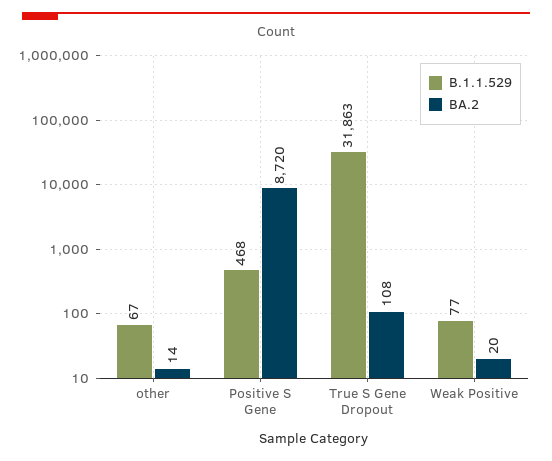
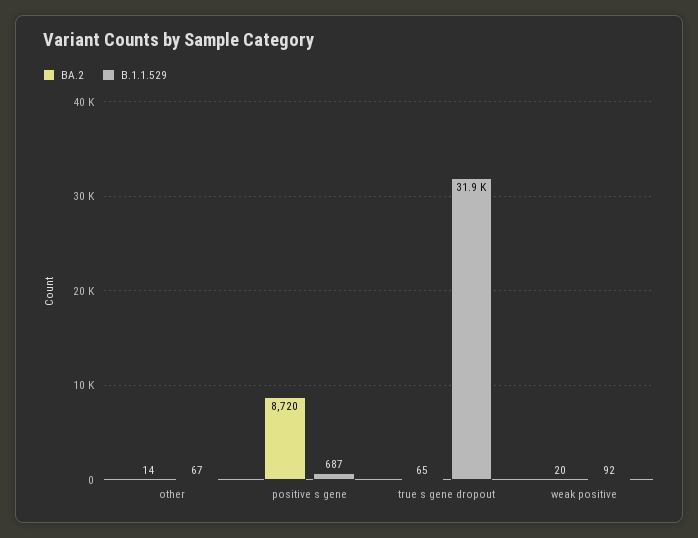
  {
    "B.1.1.529": {
      "other": 67,
-     "Positive S Gene": 468,
+     "Positive S Gene": 687,
      "True S Gene Dropout": 31863,
-     "Weak Positive": 77
+     "Weak Positive": 92
    },
    "BA.2": {
      "other": 14,
      "Positive S Gene": 8720,
-     "True S Gene Dropout": 108,
+     "True S Gene Dropout": 65,
      "Weak Positive": 20
    }
  }

